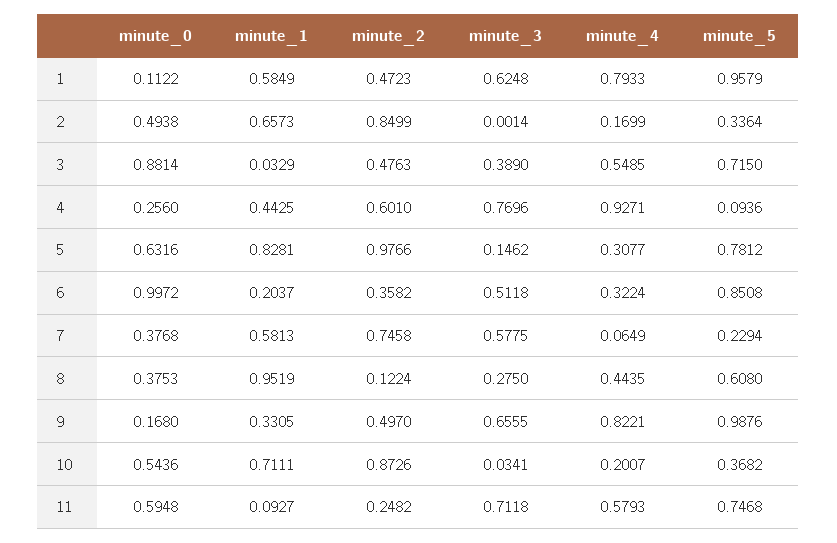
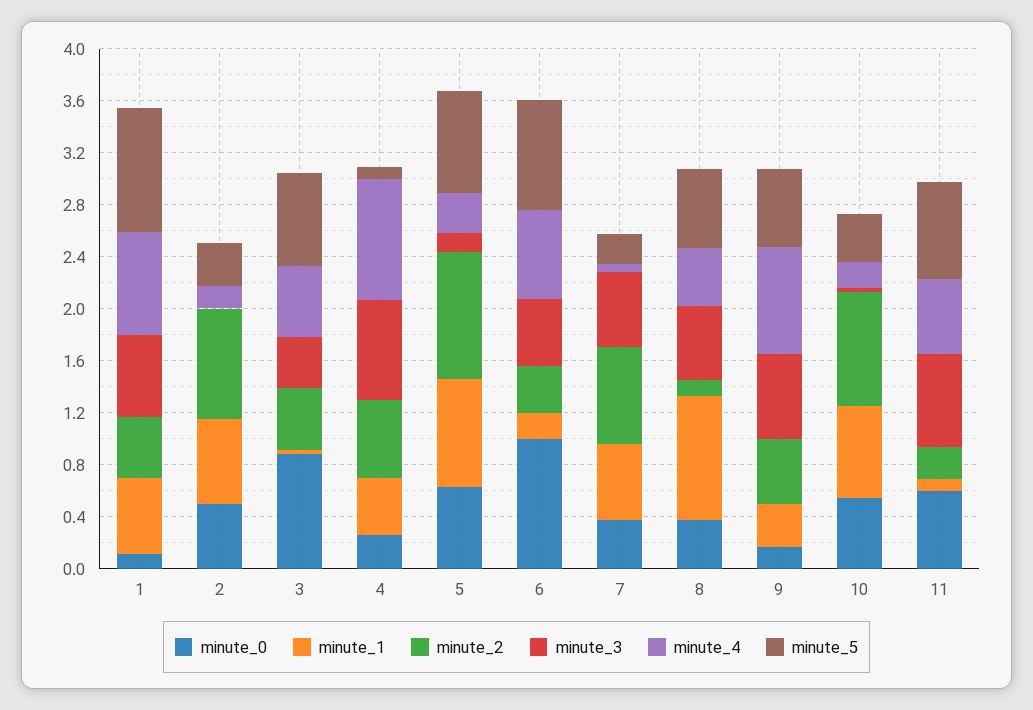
  {
    "minute_0": {
      "1": 0.1122,
      "2": 0.4938,
      "3": 0.8814,
      "4": 0.256,
      "5": 0.6316,
      "6": 0.9972,
      "7": 0.3768,
      "8": 0.3753,
      "9": 0.168,
      "10": 0.5436,
      "11": 0.5948
    },
    "minute_1": {
      "1": 0.5849,
      "2": 0.6573,
      "3": 0.0329,
      "4": 0.4425,
      "5": 0.8281,
      "6": 0.2037,
      "7": 0.5813,
      "8": 0.9519,
      "9": 0.3305,
      "10": 0.7111,
      "11": 0.0927
    },
    "minute_2": {
      "1": 0.4723,
      "2": 0.8499,
      "3": 0.4763,
      "4": 0.601,
      "5": 0.9766,
      "6": 0.3582,
      "7": 0.7458,
      "8": 0.1224,
      "9": 0.497,
      "10": 0.8726,
      "11": 0.2482
    },
    "minute_3": {
      "1": 0.6248,
      "2": 0.0014,
      "3": 0.389,
      "4": 0.7696,
      "5": 0.1462,
      "6": 0.5118,
      "7": 0.5775,
-     "8": 0.275,
+     "8": 0.6,
      "9": 0.6555,
      "10": 0.0341,
      "11": 0.7118
    },
    "minute_4": {
      "1": 0.7933,
      "2": 0.1699,
      "3": 0.5485,
      "4": 0.9271,
      "5": 0.3077,
-     "6": 0.3224,
+     "6": 0.7,
      "7": 0.0649,
      "8": 0.4435,
      "9": 0.8221,
      "10": 0.2007,
      "11": 0.5793
    },
    "minute_5": {
      "1": 0.9579,
      "2": 0.3364,
      "3": 0.715,
      "4": 0.0936,
      "5": 0.7812,
      "6": 0.8508,
      "7": 0.2294,
      "8": 0.608,
-     "9": 0.9876,
+     "9": 0.6,
      "10": 0.3682,
      "11": 0.7468
    }
  }

